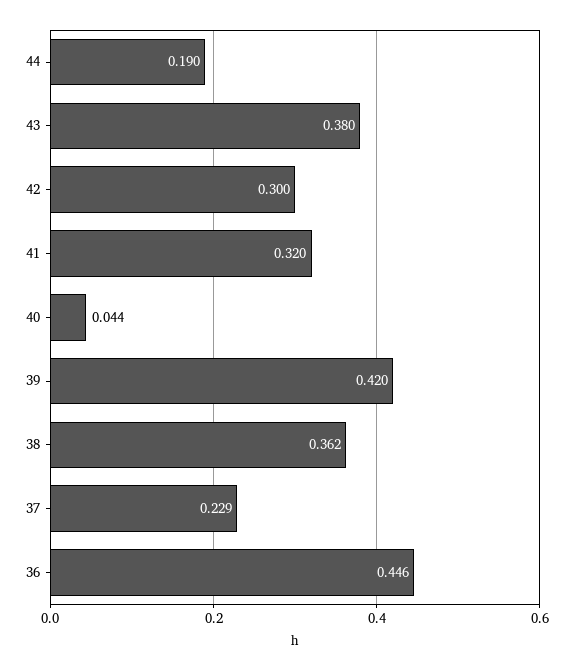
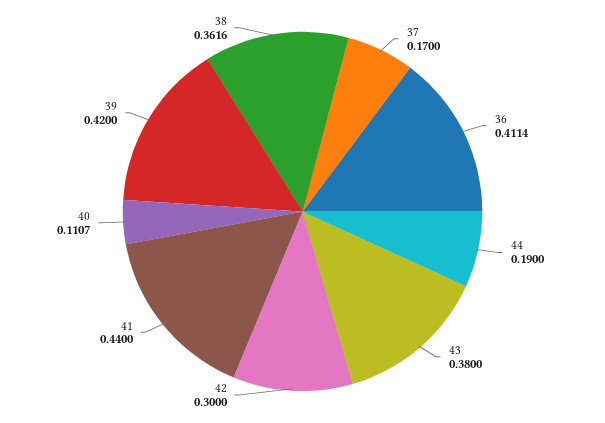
  {
    "44": 0.19,
    "43": 0.38,
    "42": 0.3,
-   "41": 0.32,
+   "41": 0.44,
-   "40": 0.044,
+   "40": 0.1107,
    "39": 0.42,
    "38": 0.3616,
-   "37": 0.229,
+   "37": 0.17,
-   "36": 0.446
+   "36": 0.4114
  }

